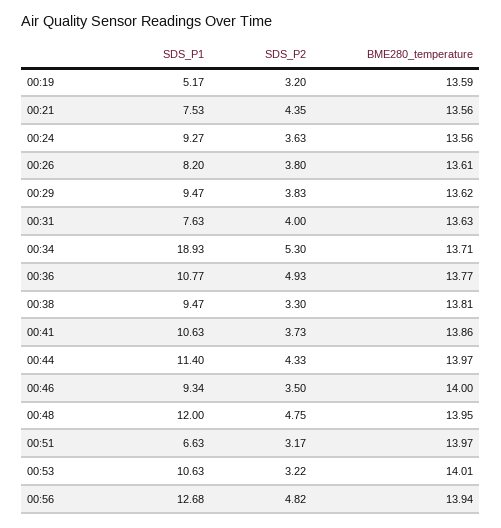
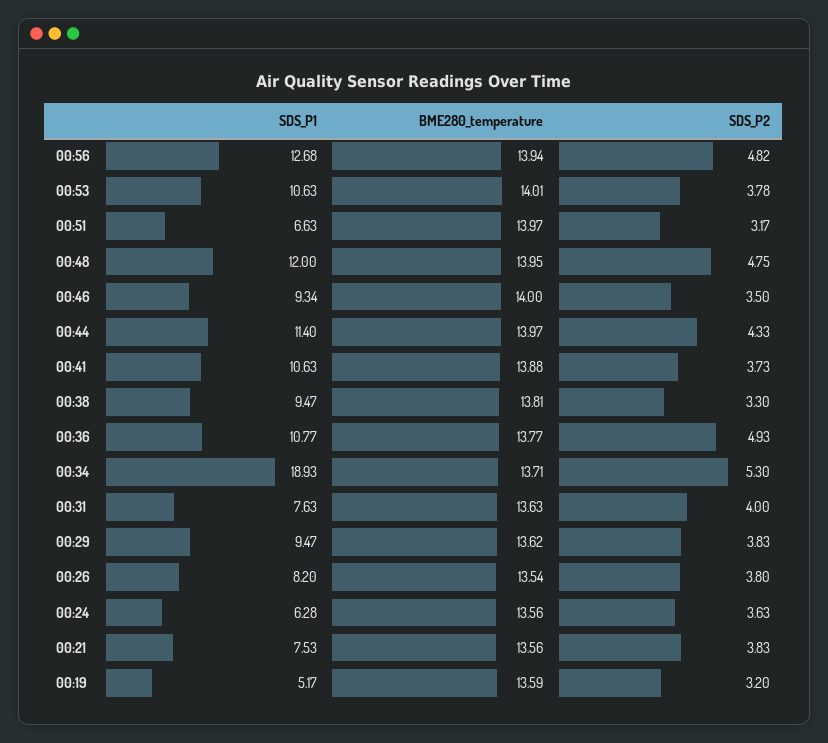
  {
    "SDS_P1": {
      "00:19": 5.17,
      "00:21": 7.53,
-     "00:24": 9.27,
+     "00:24": 6.28,
      "00:26": 8.2,
      "00:29": 9.47,
      "00:31": 7.63,
      "00:34": 18.93,
      "00:36": 10.77,
      "00:38": 9.47,
      "00:41": 10.63,
      "00:44": 11.4,
      "00:46": 9.34,
      "00:48": 12,
      "00:51": 6.63,
      "00:53": 10.63,
      "00:56": 12.68
    },
    "SDS_P2": {
      "00:19": 3.2,
-     "00:21": 4.35,
+     "00:21": 3.83,
      "00:24": 3.63,
      "00:26": 3.8,
      "00:29": 3.83,
      "00:31": 4,
      "00:34": 5.3,
      "00:36": 4.93,
      "00:38": 3.3,
      "00:41": 3.73,
      "00:44": 4.33,
      "00:46": 3.5,
      "00:48": 4.75,
      "00:51": 3.17,
-     "00:53": 3.22,
+     "00:53": 3.78,
      "00:56": 4.82
    },
    "BME280_temperature": {
      "00:19": 13.59,
      "00:21": 13.56,
      "00:24": 13.56,
-     "00:26": 13.61,
+     "00:26": 13.54,
      "00:29": 13.62,
      "00:31": 13.63,
      "00:34": 13.71,
      "00:36": 13.77,
      "00:38": 13.81,
-     "00:41": 13.86,
+     "00:41": 13.88,
      "00:44": 13.97,
      "00:46": 14,
      "00:48": 13.95,
      "00:51": 13.97,
      "00:53": 14.01,
      "00:56": 13.94
    }
  }

